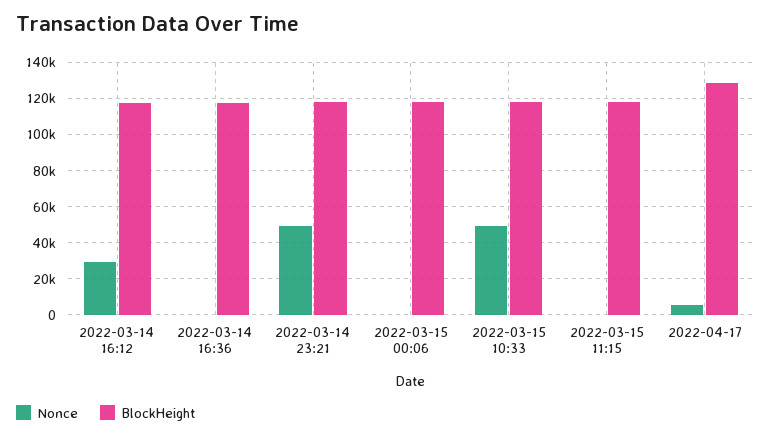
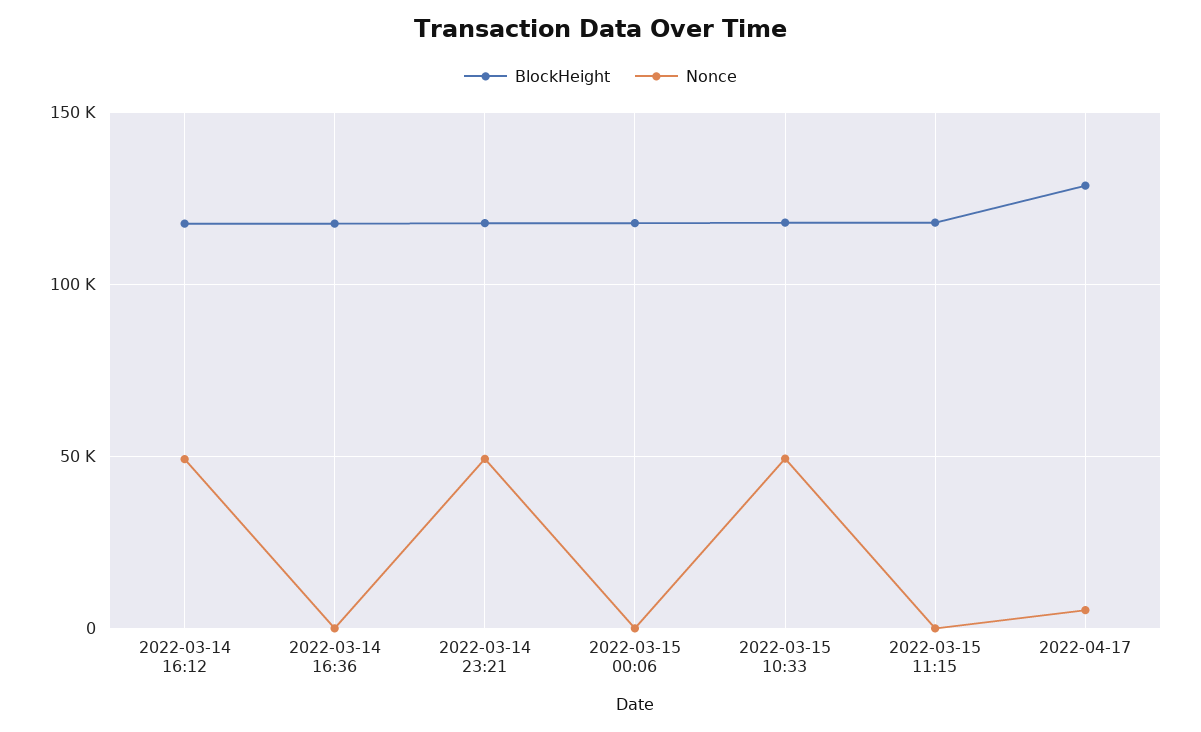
  {
    "Nonce": {
-     "2022-03-14 16:12": 30000,
+     "2022-03-14 16:12": 50000,
      "2022-03-14 16:36": 0,
      "2022-03-14 23:21": 50000,
      "2022-03-15 00:06": 0,
      "2022-03-15 10:33": 50000,
      "2022-03-15 11:15": 0,
      "2022-04-17": 5000
    },
    "BlockHeight": {
      "2022-03-14 16:12": 120000,
      "2022-03-14 16:36": 120000,
      "2022-03-14 23:21": 120000,
      "2022-03-15 00:06": 120000,
      "2022-03-15 10:33": 120000,
      "2022-03-15 11:15": 120000,
      "2022-04-17": 130000
    }
  }

